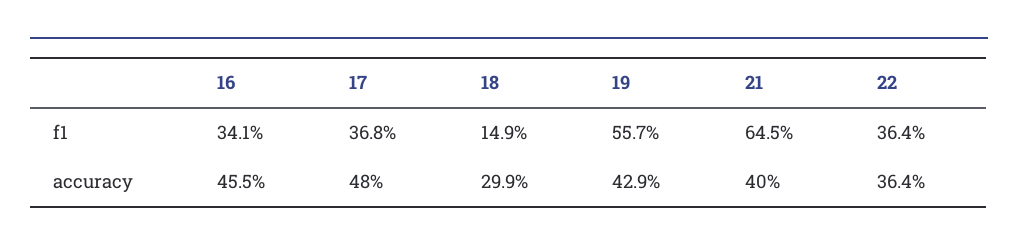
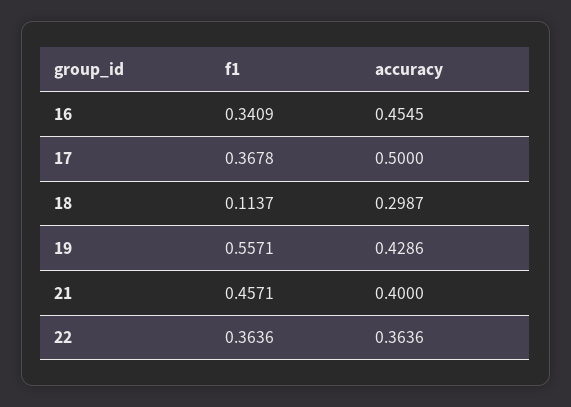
  {
    "16": {
      "f1": 0.3409,
      "accuracy": 0.4545
    },
    "17": {
      "f1": 0.3678,
-     "accuracy": 0.48
+     "accuracy": 0.5
    },
    "18": {
-     "f1": 0.149,
+     "f1": 0.1137,
      "accuracy": 0.2987
    },
    "19": {
      "f1": 0.5571,
      "accuracy": 0.4286
    },
    "21": {
-     "f1": 0.645,
+     "f1": 0.4571,
      "accuracy": 0.4
    },
    "22": {
      "f1": 0.3636,
      "accuracy": 0.3636
    }
  }

